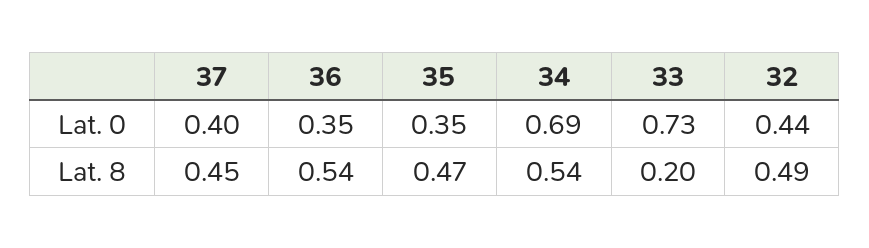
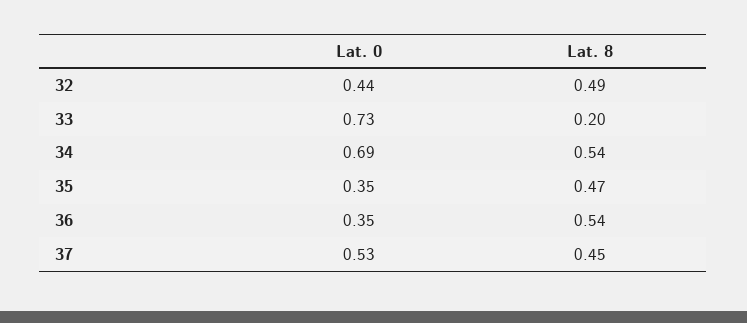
  {
    "37": {
-     "Lat. 0": 0.4,
+     "Lat. 0": 0.53,
      "Lat. 8": 0.45
    },
    "36": {
      "Lat. 0": 0.35,
      "Lat. 8": 0.54
    },
    "35": {
      "Lat. 0": 0.35,
      "Lat. 8": 0.47
    },
    "34": {
      "Lat. 0": 0.69,
      "Lat. 8": 0.54
    },
    "33": {
      "Lat. 0": 0.73,
      "Lat. 8": 0.2
    },
    "32": {
      "Lat. 0": 0.44,
      "Lat. 8": 0.49
    }
  }

